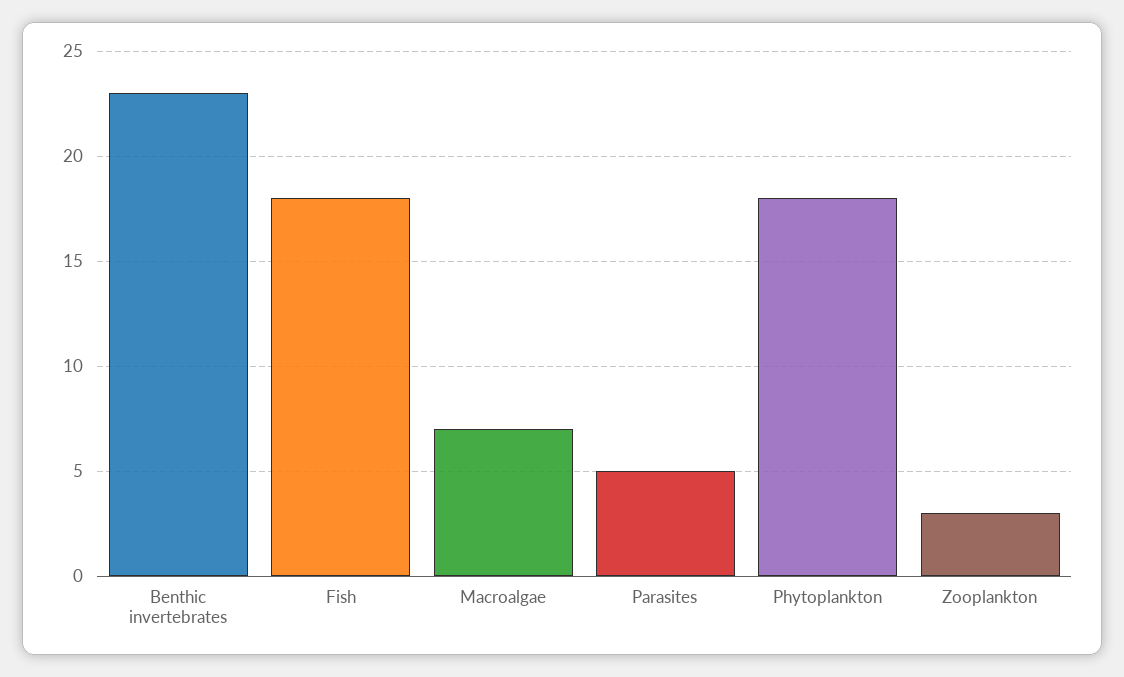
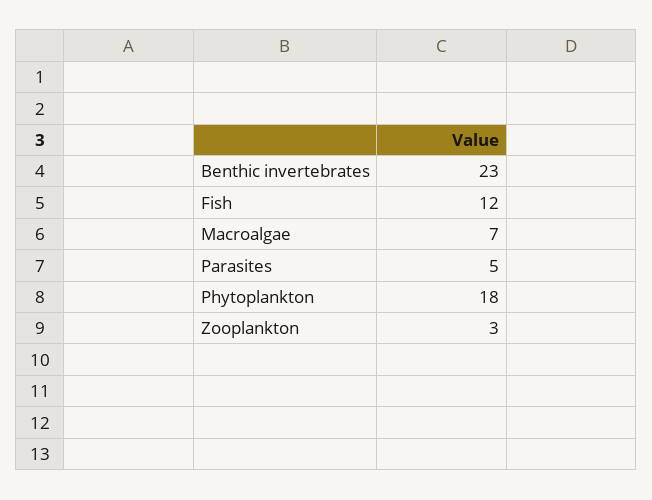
  {
    "Benthic invertebrates": 23,
-   "Fish": 18,
+   "Fish": 12,
    "Macroalgae": 7,
    "Parasites": 5,
    "Phytoplankton": 18,
    "Zooplankton": 3
  }

